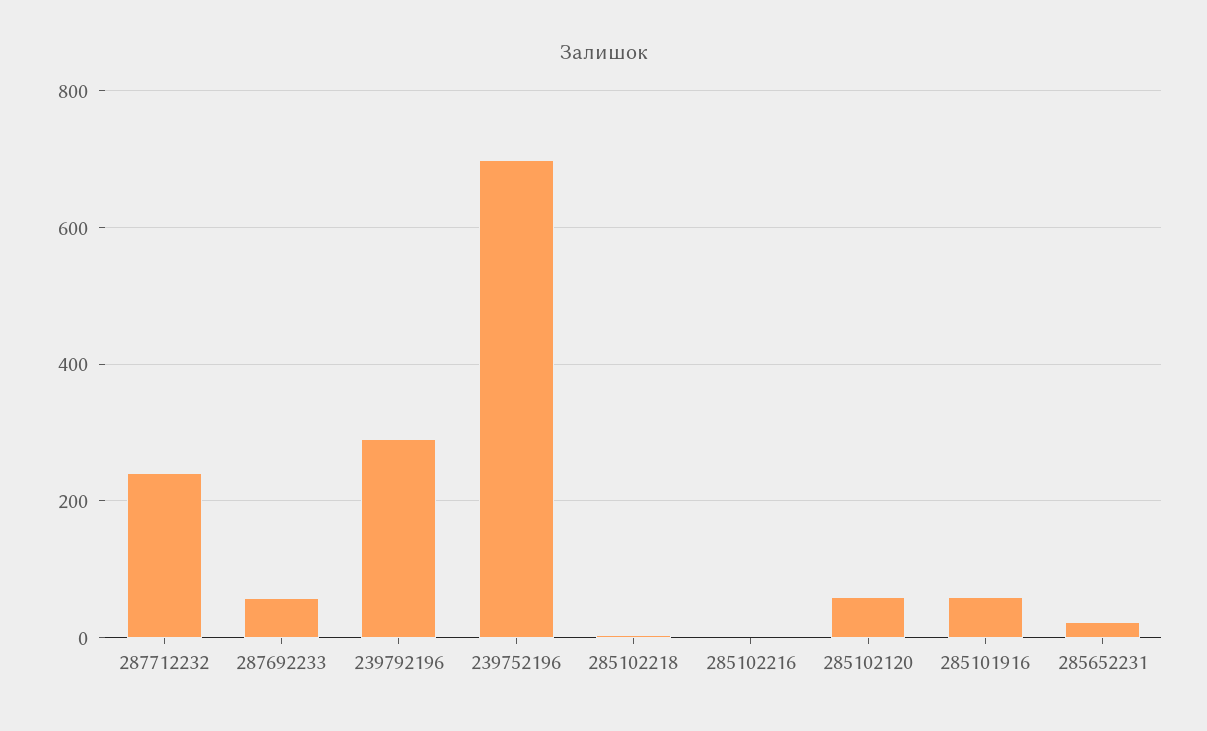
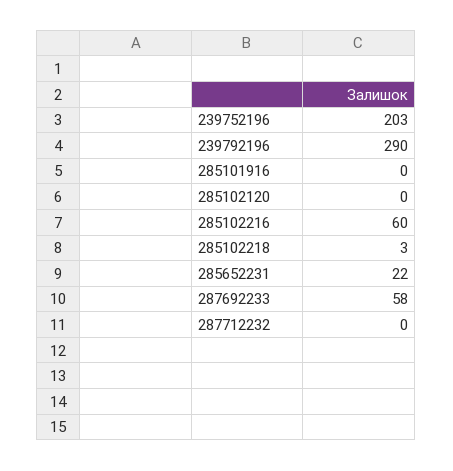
  {
-   "287712232": 240,
+   "287712232": 0,
    "287692233": 58,
    "239792196": 290,
-   "239752196": 700,
+   "239752196": 203,
    "285102218": 3,
-   "285102216": 0,
+   "285102216": 60,
-   "285102120": 60,
+   "285102120": 0,
-   "285101916": 60,
+   "285101916": 0,
    "285652231": 22
  }

